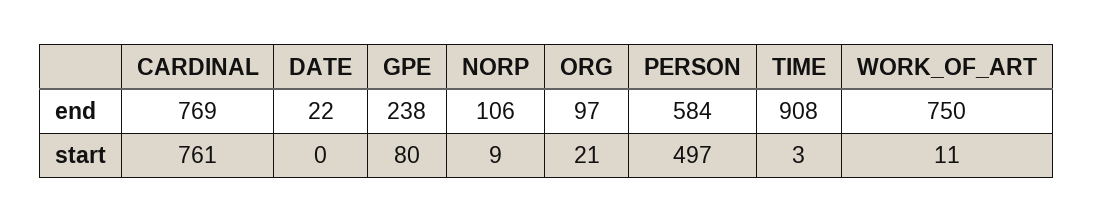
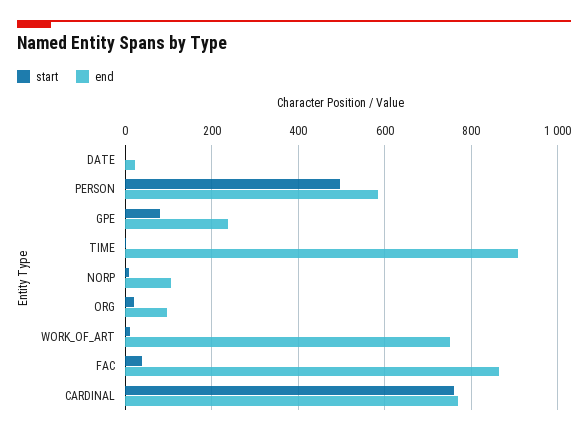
  {
    "end": {
      "CARDINAL": 769,
      "DATE": 22,
      "GPE": 238,
      "NORP": 106,
      "ORG": 97,
      "PERSON": 584,
      "TIME": 908,
-     "WORK_OF_ART": 750
+     "WORK_OF_ART": 750,
+     "FAC": 860
    },
    "start": {
      "CARDINAL": 761,
      "DATE": 0,
      "GPE": 80,
      "NORP": 9,
      "ORG": 21,
      "PERSON": 497,
      "TIME": 3,
-     "WORK_OF_ART": 11
+     "WORK_OF_ART": 11,
+     "FAC": 40
    }
  }

